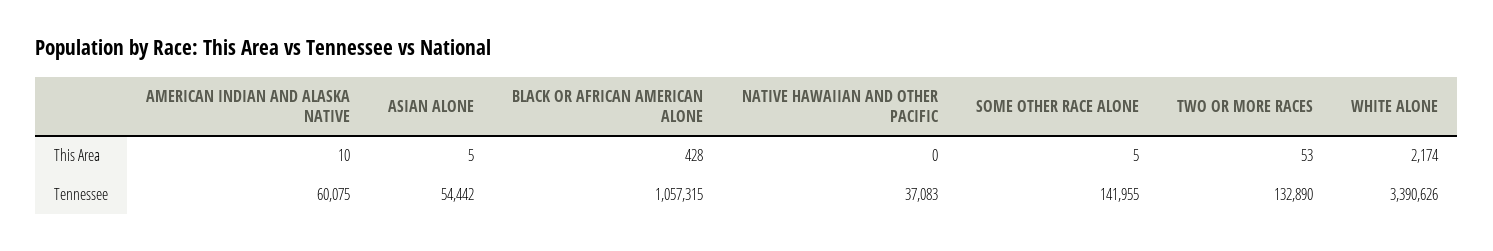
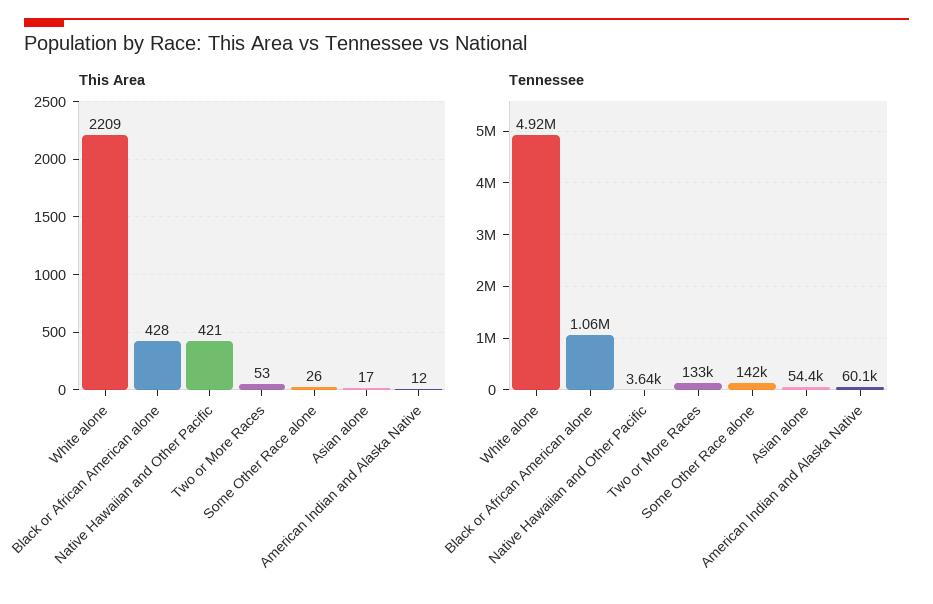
  {
    "This Area": {
-     "AMERICAN INDIAN AND ALASKA NATIVE": 10,
+     "AMERICAN INDIAN AND ALASKA NATIVE": 12,
-     "ASIAN ALONE": 5,
+     "ASIAN ALONE": 17,
      "BLACK OR AFRICAN AMERICAN ALONE": 428,
-     "NATIVE HAWAIIAN AND OTHER PACIFIC": 0,
+     "NATIVE HAWAIIAN AND OTHER PACIFIC": 421,
-     "SOME OTHER RACE ALONE": 5,
+     "SOME OTHER RACE ALONE": 26,
      "TWO OR MORE RACES": 53,
-     "WHITE ALONE": 2174
+     "WHITE ALONE": 2209
    },
    "Tennessee": {
      "AMERICAN INDIAN AND ALASKA NATIVE": 60075,
      "ASIAN ALONE": 54442,
      "BLACK OR AFRICAN AMERICAN ALONE": 1057315,
-     "NATIVE HAWAIIAN AND OTHER PACIFIC": 37083,
+     "NATIVE HAWAIIAN AND OTHER PACIFIC": 3640,
      "SOME OTHER RACE ALONE": 141955,
      "TWO OR MORE RACES": 132890,
-     "WHITE ALONE": 3390626
+     "WHITE ALONE": 4920000
    }
  }

